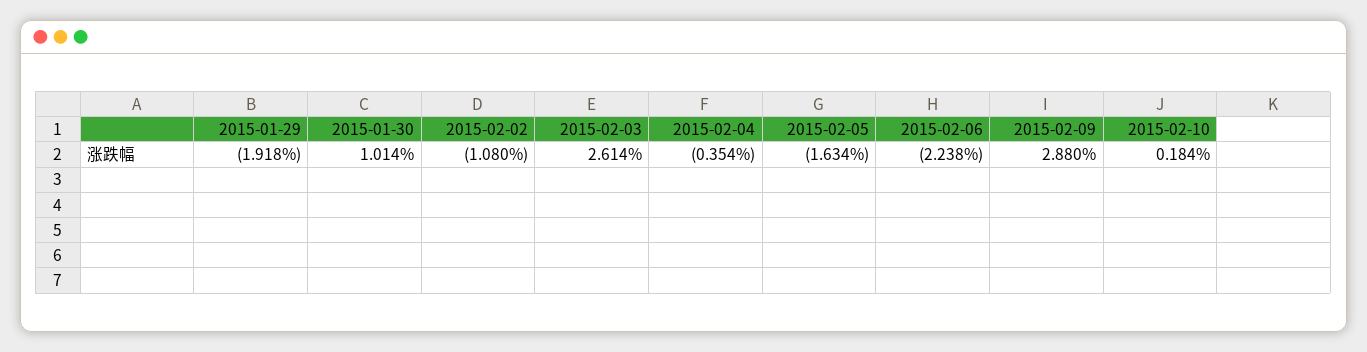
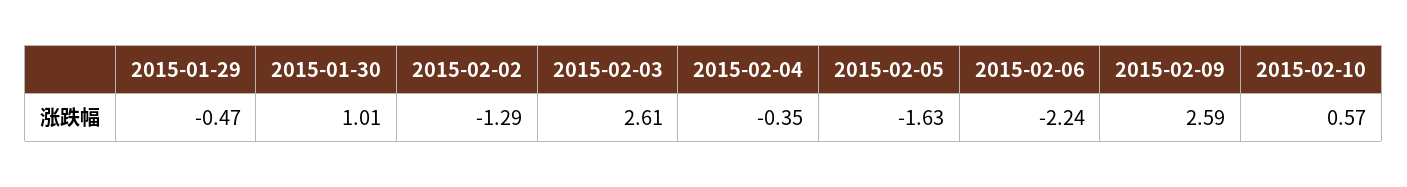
  {
-   "2015-01-29": -1.918,
+   "2015-01-29": -0.47,
    "2015-01-30": 1.014,
-   "2015-02-02": -1.08,
+   "2015-02-02": -1.29,
    "2015-02-03": 2.614,
    "2015-02-04": -0.354,
    "2015-02-05": -1.634,
    "2015-02-06": -2.238,
-   "2015-02-09": 2.88,
+   "2015-02-09": 2.59,
-   "2015-02-10": 0.184
+   "2015-02-10": 0.57
  }

